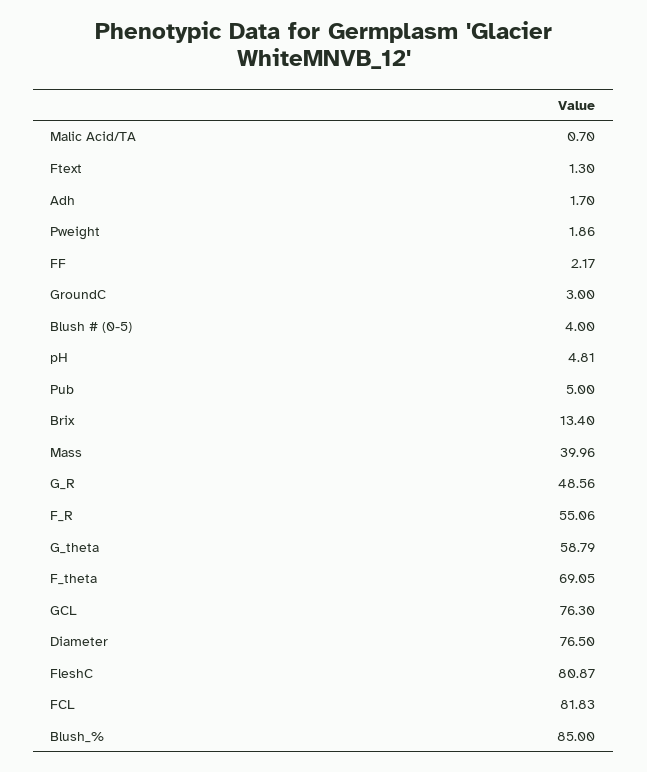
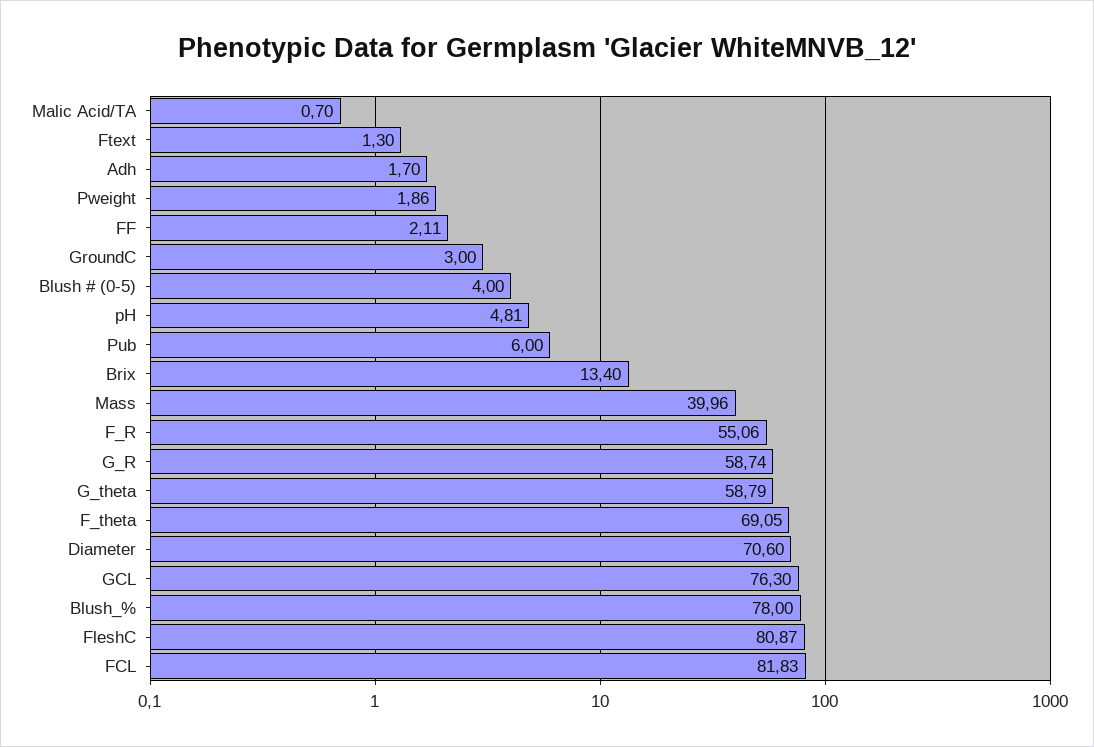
  {
    "Malic Acid/TA": 0.7,
    "Ftext": 1.3,
    "Adh": 1.7,
    "Pweight": 1.86,
-   "FF": 2.17,
+   "FF": 2.11,
    "GroundC": 3,
    "Blush # (0-5)": 4,
    "pH": 4.81,
-   "Pub": 5,
+   "Pub": 6,
    "Brix": 13.4,
    "Mass": 39.96,
-   "G_R": 48.56,
+   "G_R": 58.74,
    "F_R": 55.06,
    "G_theta": 58.79,
    "F_theta": 69.05,
    "GCL": 76.3,
-   "Diameter": 76.5,
+   "Diameter": 70.6,
    "FleshC": 80.87,
    "FCL": 81.83,
-   "Blush_%": 85
+   "Blush_%": 78
  }

